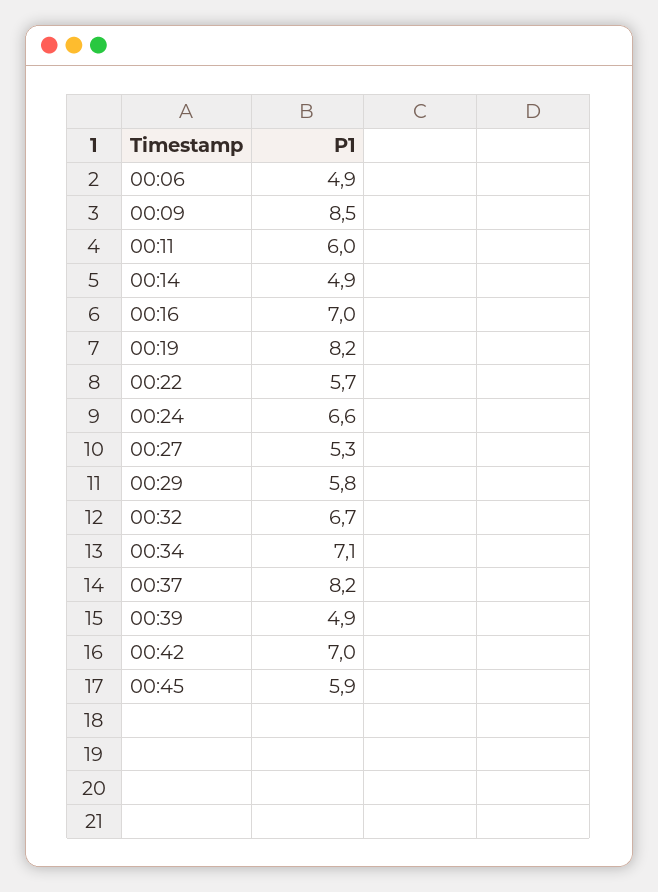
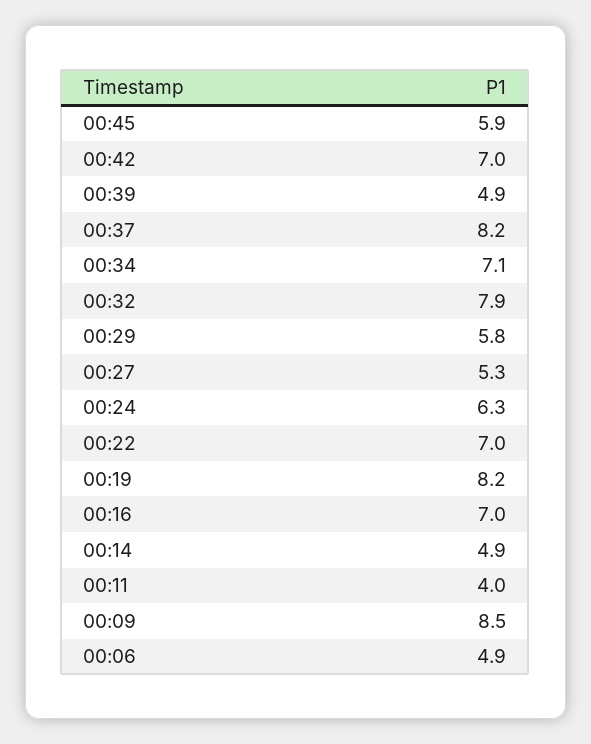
  {
    "00:06": 4.9,
    "00:09": 8.5,
-   "00:11": 6,
+   "00:11": 4,
    "00:14": 4.9,
    "00:16": 7,
    "00:19": 8.2,
-   "00:22": 5.7,
+   "00:22": 7,
-   "00:24": 6.6,
+   "00:24": 6.3,
    "00:27": 5.3,
    "00:29": 5.8,
-   "00:32": 6.7,
+   "00:32": 7.9,
    "00:34": 7.1,
    "00:37": 8.2,
    "00:39": 4.9,
    "00:42": 7,
    "00:45": 5.9
  }

